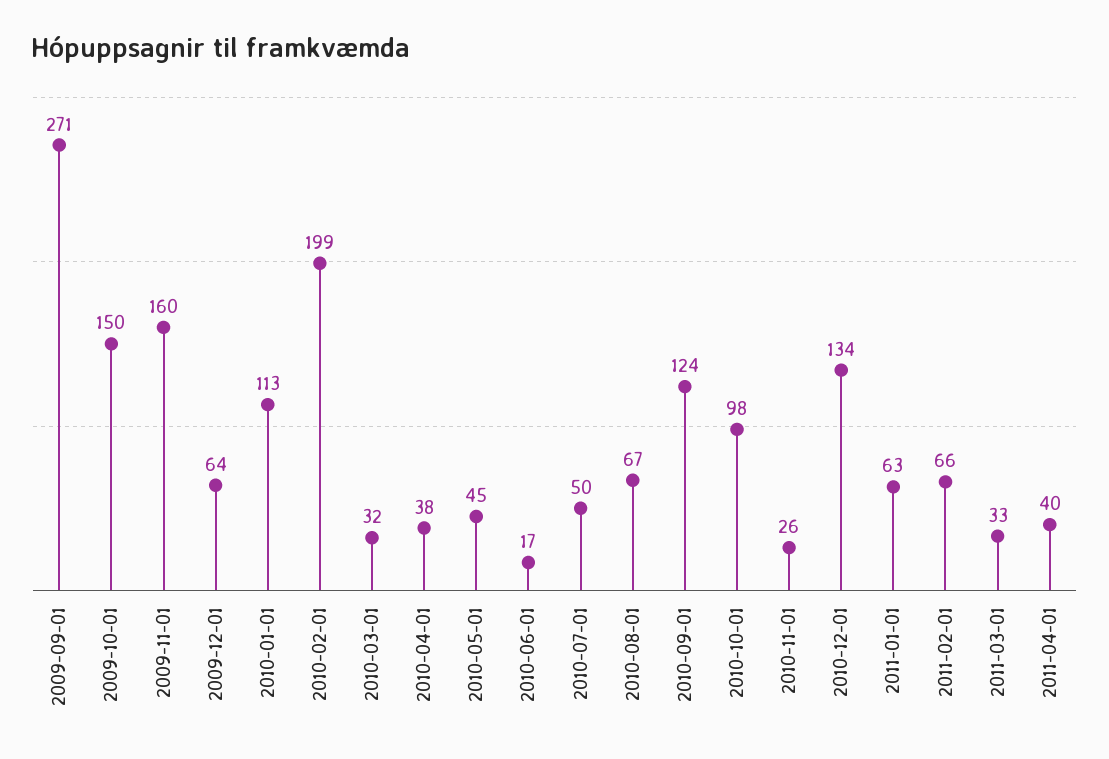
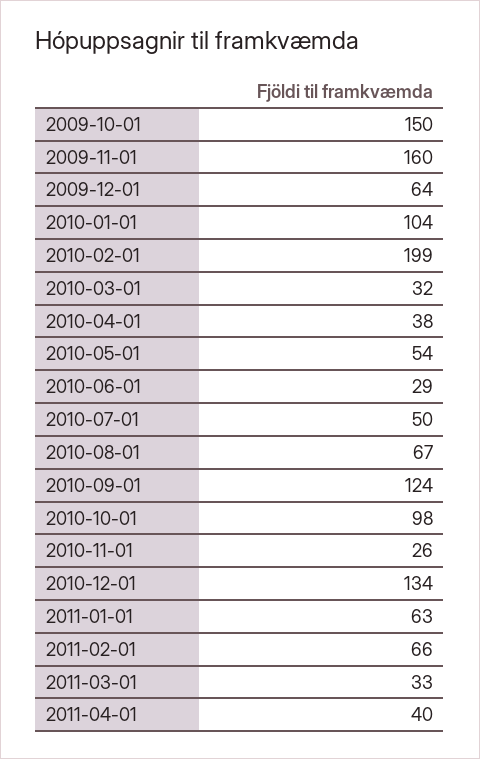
  {
-   "2009-09-01": 271,
    "2009-10-01": 150,
    "2009-11-01": 160,
    "2009-12-01": 64,
-   "2010-01-01": 113,
+   "2010-01-01": 104,
    "2010-02-01": 199,
    "2010-03-01": 32,
    "2010-04-01": 38,
-   "2010-05-01": 45,
+   "2010-05-01": 54,
-   "2010-06-01": 17,
+   "2010-06-01": 29,
    "2010-07-01": 50,
    "2010-08-01": 67,
    "2010-09-01": 124,
    "2010-10-01": 98,
    "2010-11-01": 26,
    "2010-12-01": 134,
    "2011-01-01": 63,
    "2011-02-01": 66,
    "2011-03-01": 33,
    "2011-04-01": 40
  }

